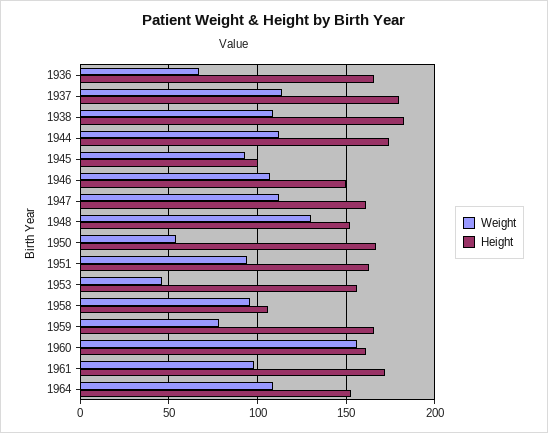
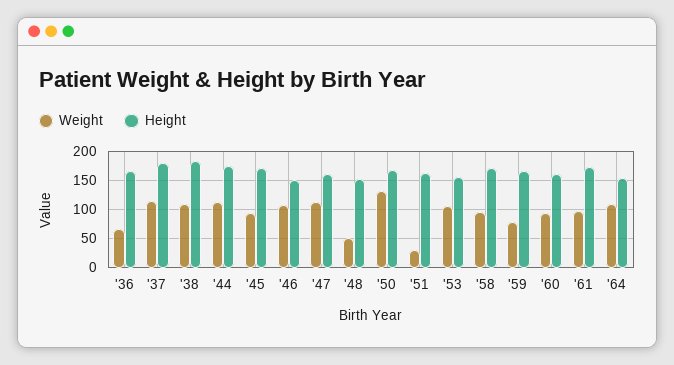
  {
    "Weight": {
      "1936": 65,
      "1937": 115,
      "1938": 110,
      "1944": 110,
      "1945": 95,
      "1946": 105,
      "1947": 110,
-     "1948": 130,
+     "1948": 50,
-     "1950": 55,
+     "1950": 125,
-     "1951": 95,
+     "1951": 25,
-     "1953": 45,
+     "1953": 100,
      "1958": 95,
      "1959": 80,
-     "1960": 155,
+     "1960": 100,
      "1961": 100,
      "1964": 110
    },
    "Height": {
      "1936": 165,
      "1937": 180,
      "1938": 185,
      "1944": 175,
-     "1945": 100,
+     "1945": 175,
      "1946": 150,
      "1947": 160,
      "1948": 150,
      "1950": 165,
      "1951": 165,
      "1953": 155,
-     "1958": 105,
+     "1958": 175,
      "1959": 165,
      "1960": 160,
      "1961": 170,
      "1964": 155
    }
  }

